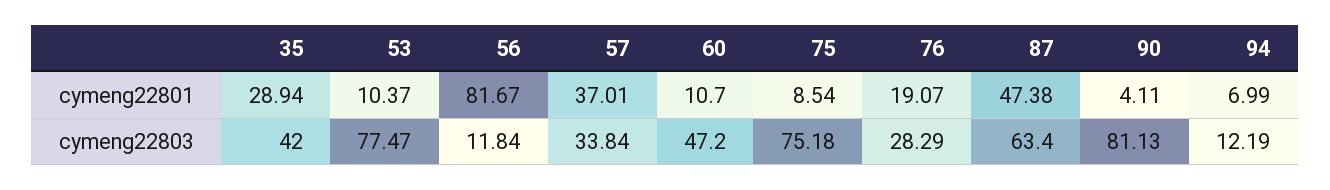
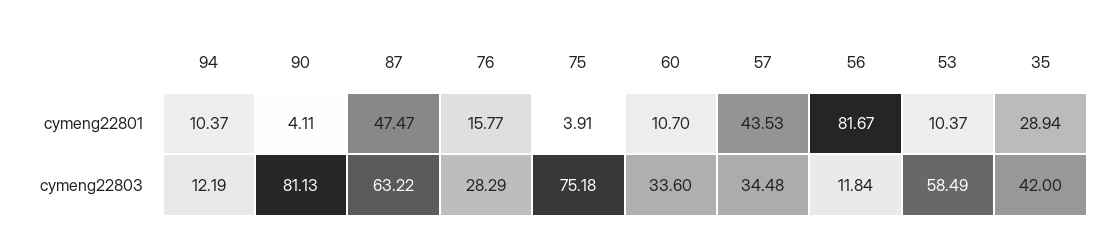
  {
    "35": {
      "cymeng22801": 28.94,
      "cymeng22803": 42
    },
    "53": {
      "cymeng22801": 10.37,
-     "cymeng22803": 77.47
+     "cymeng22803": 58.49
    },
    "56": {
      "cymeng22801": 81.67,
      "cymeng22803": 11.84
    },
    "57": {
-     "cymeng22801": 37.01,
+     "cymeng22801": 43.53,
-     "cymeng22803": 33.84
+     "cymeng22803": 34.48
    },
    "60": {
      "cymeng22801": 10.7,
-     "cymeng22803": 47.2
+     "cymeng22803": 33.6
    },
    "75": {
-     "cymeng22801": 8.54,
+     "cymeng22801": 3.91,
      "cymeng22803": 75.18
    },
    "76": {
-     "cymeng22801": 19.07,
+     "cymeng22801": 15.77,
      "cymeng22803": 28.29
    },
    "87": {
-     "cymeng22801": 47.38,
+     "cymeng22801": 47.47,
-     "cymeng22803": 63.4
+     "cymeng22803": 63.22
    },
    "90": {
      "cymeng22801": 4.11,
      "cymeng22803": 81.13
    },
    "94": {
-     "cymeng22801": 6.99,
+     "cymeng22801": 10.37,
      "cymeng22803": 12.19
    }
  }

